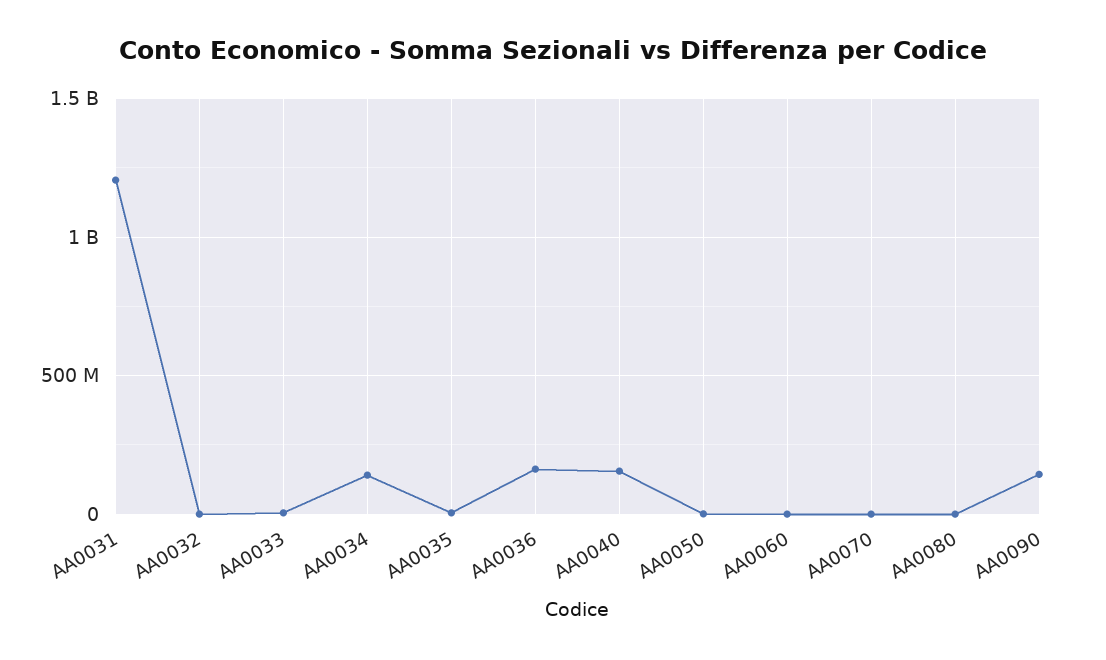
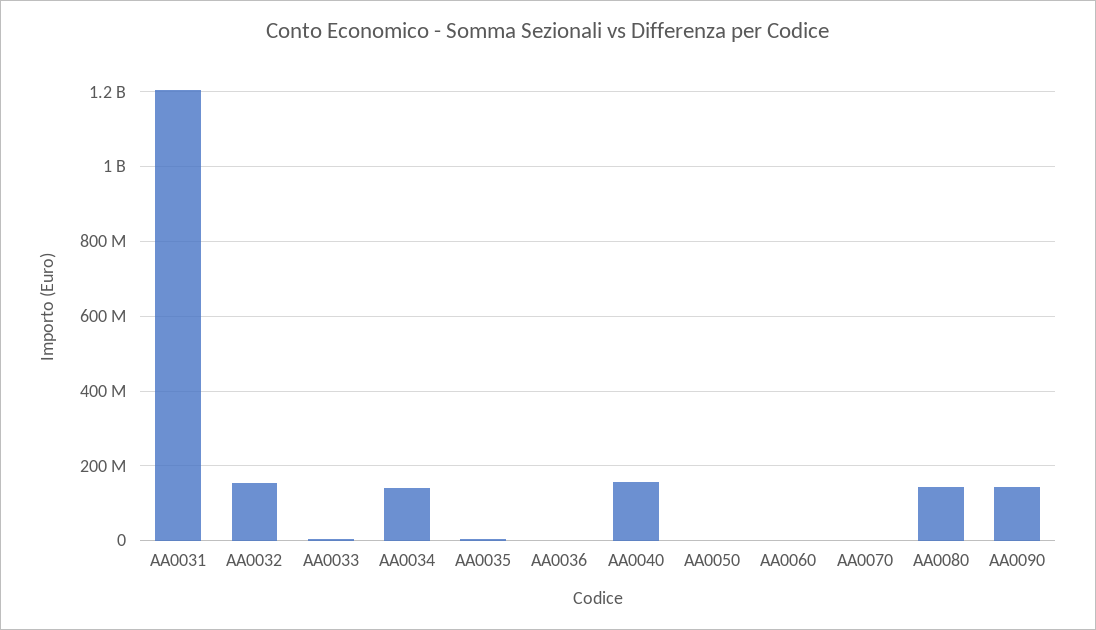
  {
    "AA0031": 1200000000,
-   "AA0032": 0,
+   "AA0032": 160000000,
    "AA0033": 0,
    "AA0034": 140000000,
    "AA0035": 0,
-   "AA0036": 150000000,
+   "AA0036": 0,
    "AA0040": 160000000,
    "AA0050": 0,
    "AA0060": 0,
    "AA0070": 0,
-   "AA0080": 0,
+   "AA0080": 140000000,
    "AA0090": 140000000
  }

